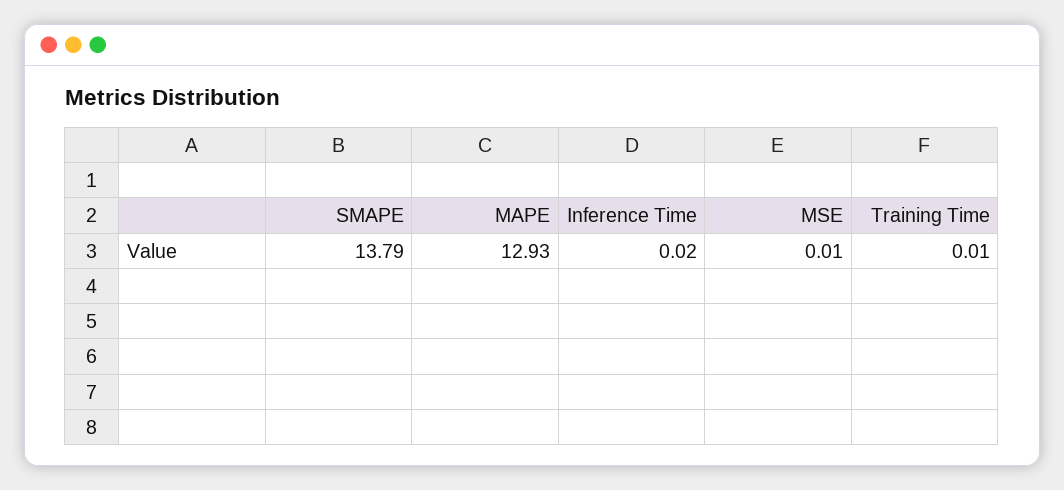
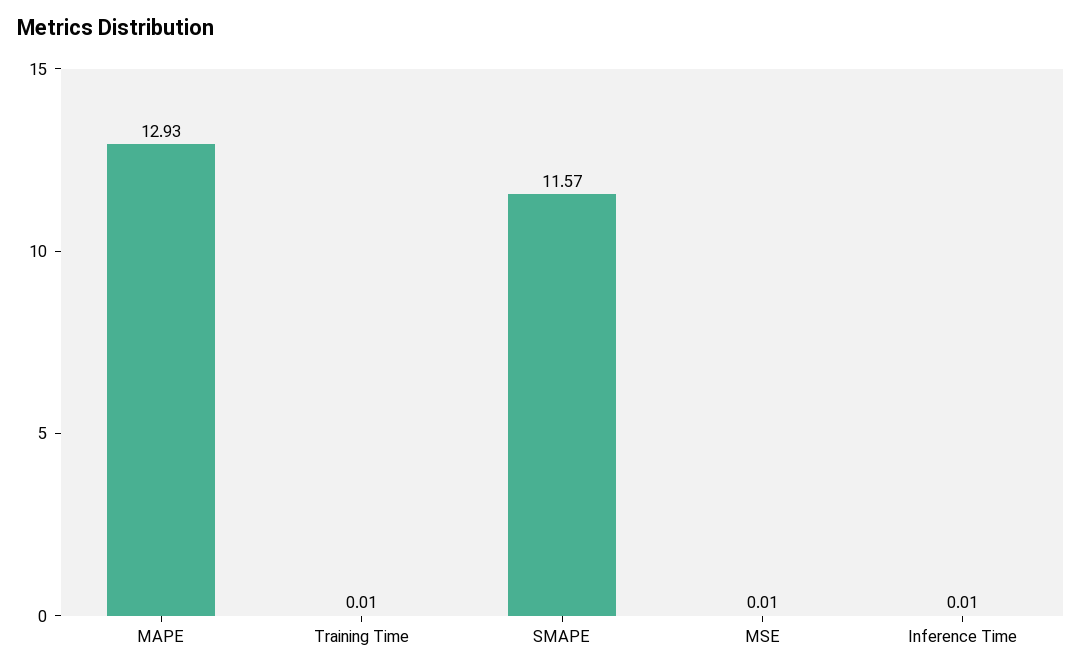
  {
-   "SMAPE": 13.79,
+   "SMAPE": 11.57,
    "MAPE": 12.93,
-   "Inference Time": 0.02,
+   "Inference Time": 0.01,
    "MSE": 0.01,
    "Training Time": 0.01
  }

